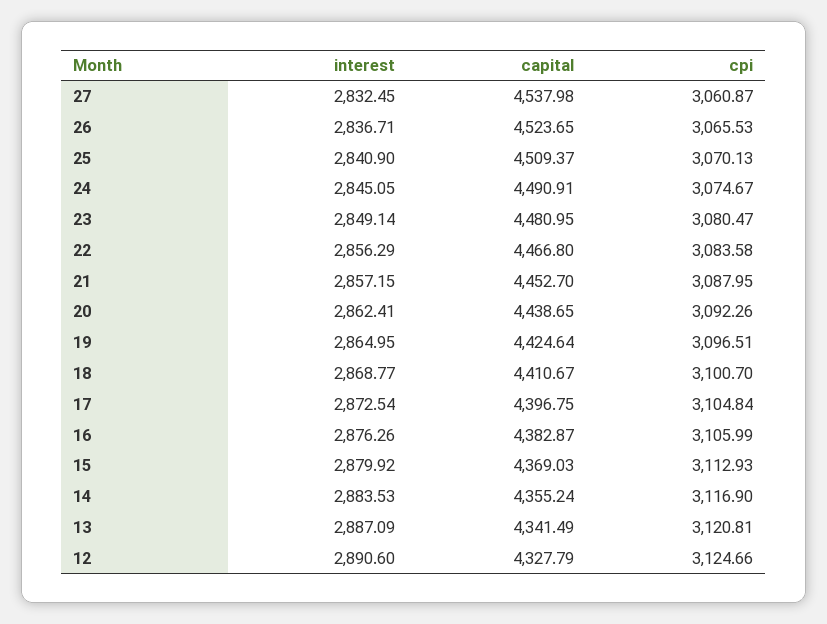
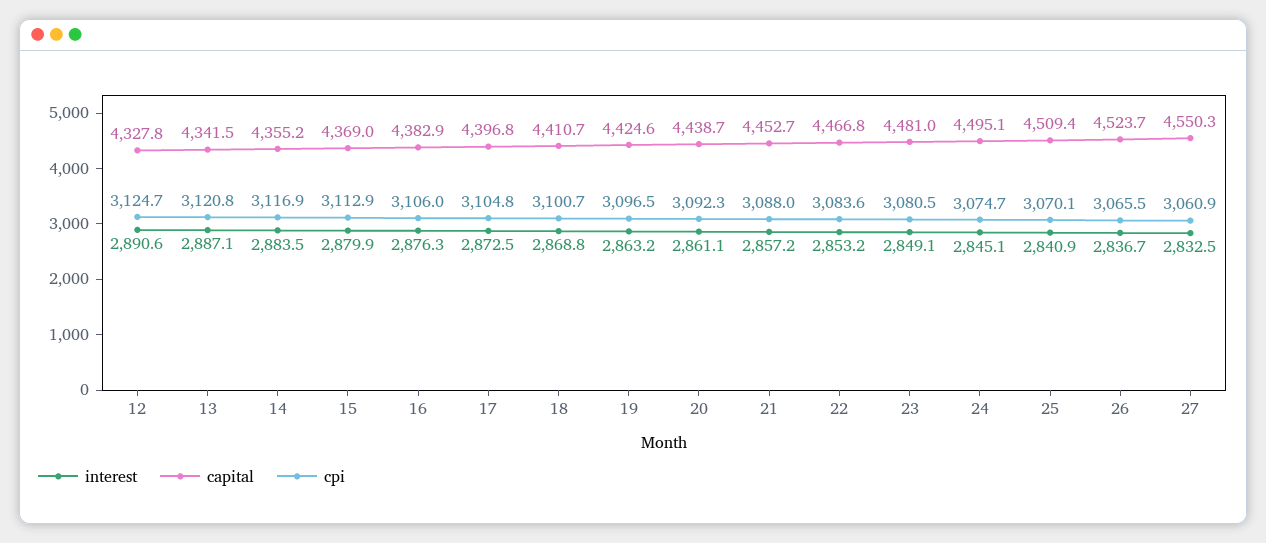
  {
    "interest": {
      "27": 2832.45,
      "26": 2836.71,
      "25": 2840.9,
      "24": 2845.05,
      "23": 2849.14,
-     "22": 2856.29,
+     "22": 2853.2,
      "21": 2857.15,
-     "20": 2862.41,
+     "20": 2861.1,
-     "19": 2864.95,
+     "19": 2863.2,
      "18": 2868.77,
      "17": 2872.54,
      "16": 2876.26,
      "15": 2879.92,
      "14": 2883.53,
      "13": 2887.09,
      "12": 2890.6
    },
    "capital": {
-     "27": 4537.98,
+     "27": 4550.3,
      "26": 4523.65,
      "25": 4509.37,
-     "24": 4490.91,
+     "24": 4495.1,
      "23": 4480.95,
      "22": 4466.8,
      "21": 4452.7,
      "20": 4438.65,
      "19": 4424.64,
      "18": 4410.67,
      "17": 4396.75,
      "16": 4382.87,
      "15": 4369.03,
      "14": 4355.24,
      "13": 4341.49,
      "12": 4327.79
    },
    "cpi": {
      "27": 3060.87,
      "26": 3065.53,
      "25": 3070.13,
      "24": 3074.67,
      "23": 3080.47,
      "22": 3083.58,
      "21": 3087.95,
      "20": 3092.26,
      "19": 3096.51,
      "18": 3100.7,
      "17": 3104.84,
      "16": 3105.99,
      "15": 3112.93,
      "14": 3116.9,
      "13": 3120.81,
      "12": 3124.66
    }
  }

